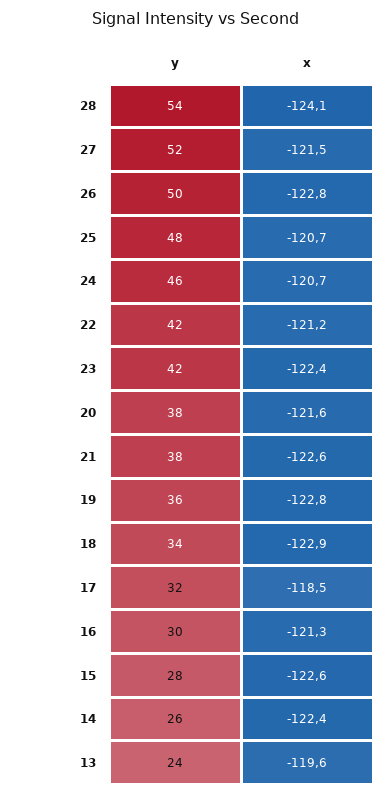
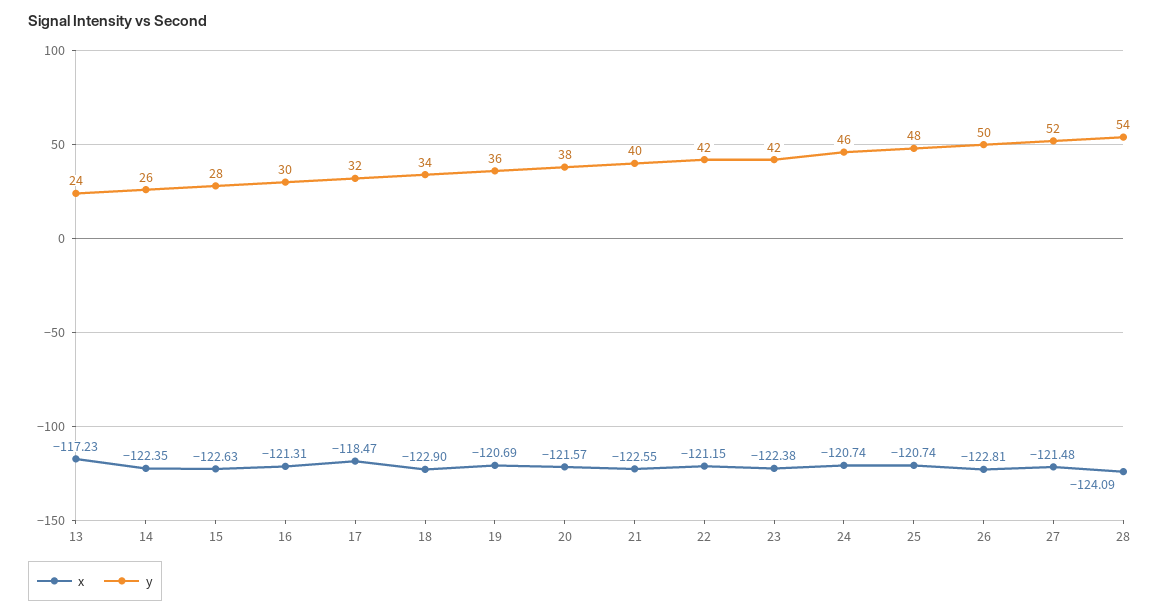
  {
    "y": {
      "28": 54,
      "27": 52,
      "26": 50,
      "25": 48,
      "24": 46,
      "22": 42,
      "23": 42,
      "20": 38,
-     "21": 38,
+     "21": 40,
      "19": 36,
      "18": 34,
      "17": 32,
      "16": 30,
      "15": 28,
      "14": 26,
      "13": 24
    },
    "x": {
      "28": -124.09,
      "27": -121.48,
      "26": -122.81,
      "25": -120.74,
      "24": -120.74,
      "22": -121.15,
      "23": -122.38,
      "20": -121.57,
      "21": -122.55,
-     "19": -122.8,
+     "19": -120.69,
      "18": -122.9,
      "17": -118.47,
      "16": -121.31,
      "15": -122.63,
      "14": -122.35,
-     "13": -119.6
+     "13": -117.23
    }
  }

